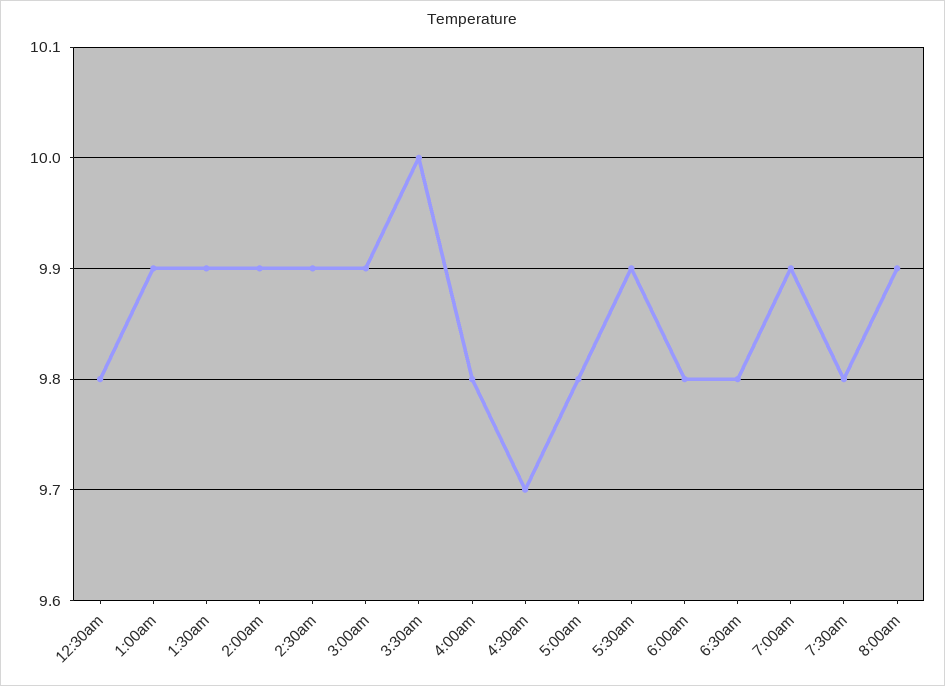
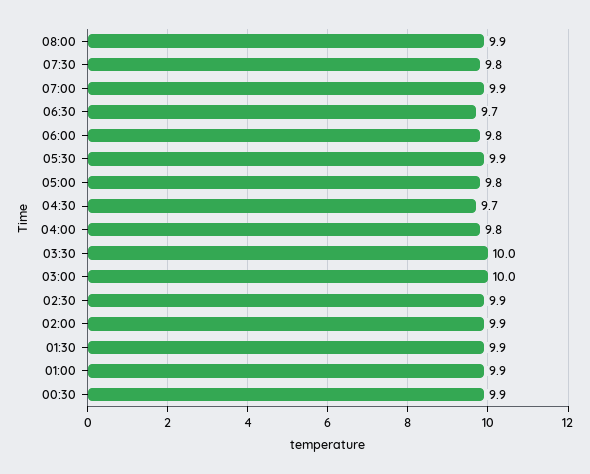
  {
-   "12:30am": 9.8,
+   "12:30am": 9.9,
    "1:00am": 9.9,
    "1:30am": 9.9,
    "2:00am": 9.9,
    "2:30am": 9.9,
-   "3:00am": 9.9,
+   "3:00am": 10,
    "3:30am": 10,
    "4:00am": 9.8,
    "4:30am": 9.7,
    "5:00am": 9.8,
    "5:30am": 9.9,
    "6:00am": 9.8,
-   "6:30am": 9.8,
+   "6:30am": 9.7,
    "7:00am": 9.9,
    "7:30am": 9.8,
    "8:00am": 9.9
  }

